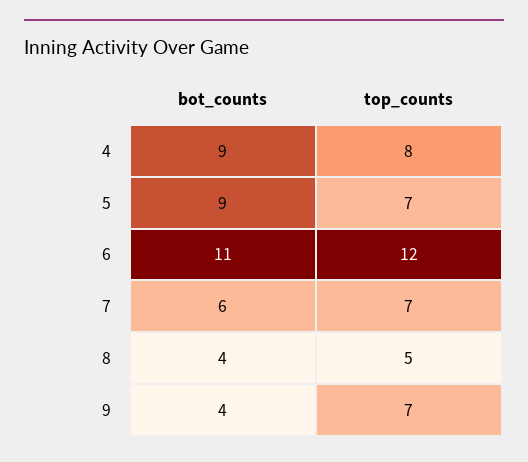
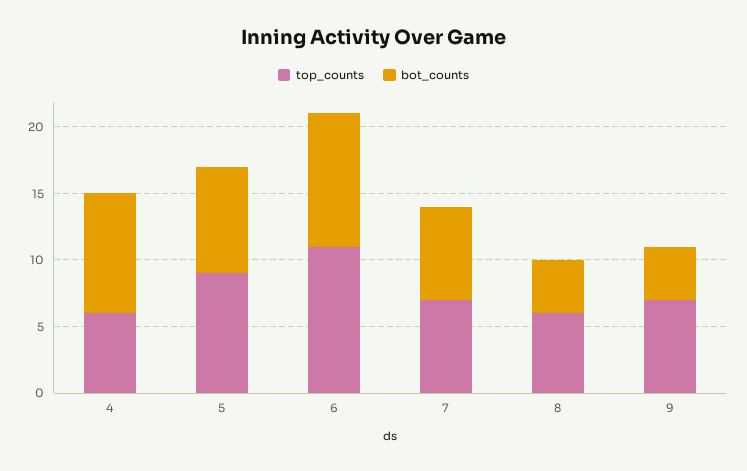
  {
    "bot_counts": {
      "4": 9,
-     "5": 9,
+     "5": 8,
-     "6": 11,
+     "6": 10,
-     "7": 6,
+     "7": 7,
      "8": 4,
      "9": 4
    },
    "top_counts": {
-     "4": 8,
+     "4": 6,
-     "5": 7,
+     "5": 9,
-     "6": 12,
+     "6": 11,
      "7": 7,
-     "8": 5,
+     "8": 6,
      "9": 7
    }
  }

